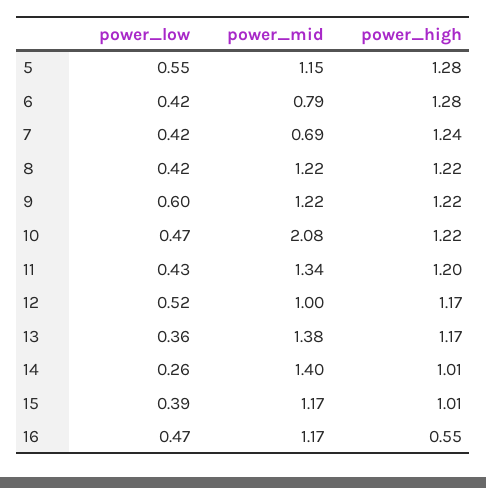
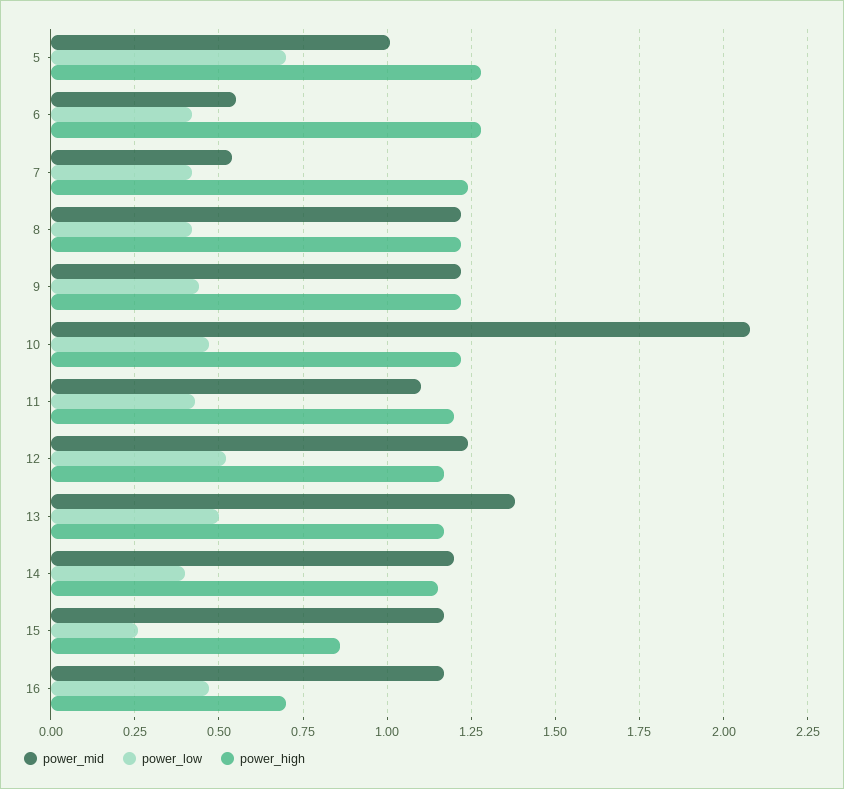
  {
    "power_low": {
-     "5": 0.55,
+     "5": 0.7,
      "6": 0.42,
      "7": 0.42,
      "8": 0.42,
-     "9": 0.6,
+     "9": 0.45,
      "10": 0.47,
      "11": 0.43,
      "12": 0.52,
-     "13": 0.36,
+     "13": 0.5,
-     "14": 0.26,
+     "14": 0.4,
-     "15": 0.39,
+     "15": 0.25,
      "16": 0.47
    },
    "power_mid": {
-     "5": 1.15,
+     "5": 1,
-     "6": 0.79,
+     "6": 0.55,
-     "7": 0.69,
+     "7": 0.55,
      "8": 1.22,
      "9": 1.22,
      "10": 2.08,
-     "11": 1.34,
+     "11": 1.1,
-     "12": 1,
+     "12": 1.25,
      "13": 1.38,
-     "14": 1.4,
+     "14": 1.2,
      "15": 1.17,
      "16": 1.17
    },
    "power_high": {
      "5": 1.28,
      "6": 1.28,
      "7": 1.24,
      "8": 1.22,
      "9": 1.22,
      "10": 1.22,
      "11": 1.2,
      "12": 1.17,
      "13": 1.17,
-     "14": 1.01,
+     "14": 1.15,
-     "15": 1.01,
+     "15": 0.85,
-     "16": 0.55
+     "16": 0.7
    }
  }

